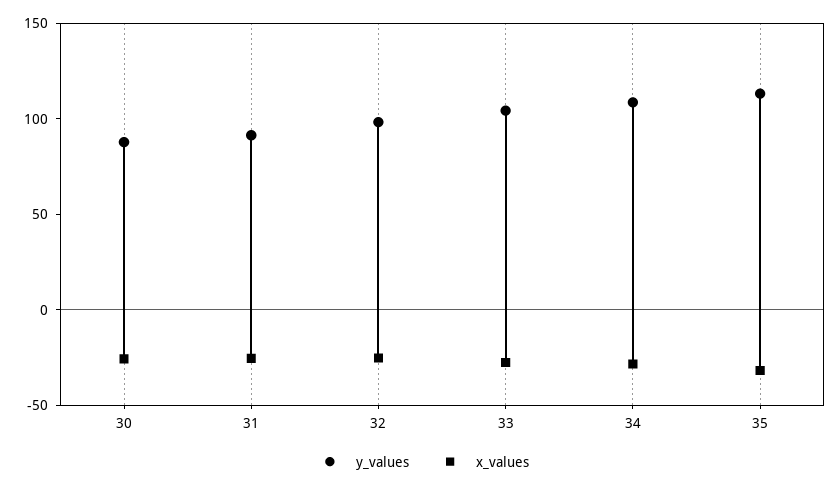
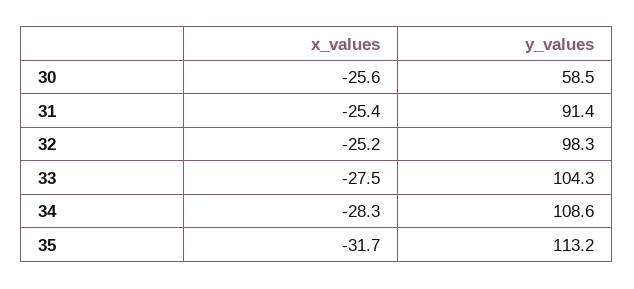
  {
    "y_values": {
-     "30": 90,
+     "30": 58.5,
      "31": 91.4,
      "32": 98.3,
      "33": 104.3,
      "34": 108.6,
      "35": 113.2
    },
    "x_values": {
      "30": -25.6,
      "31": -25.4,
      "32": -25.2,
      "33": -27.5,
      "34": -28.3,
      "35": -31.7
    }
  }

